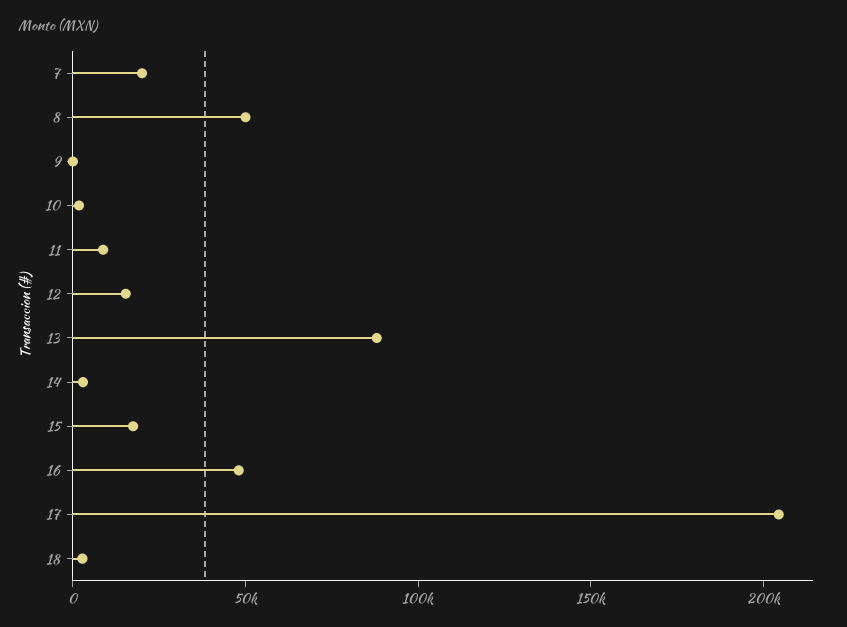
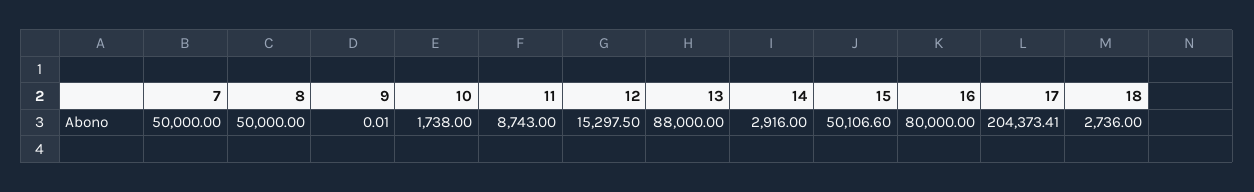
  {
-   "7": 20000,
+   "7": 50000,
    "8": 50000,
    "9": 0.01,
    "10": 1738,
    "11": 8743,
    "12": 15297.5,
    "13": 88000,
    "14": 2916,
-   "15": 20000,
+   "15": 50106.6,
-   "16": 50000,
+   "16": 80000,
    "17": 204373.41,
    "18": 2736
  }

